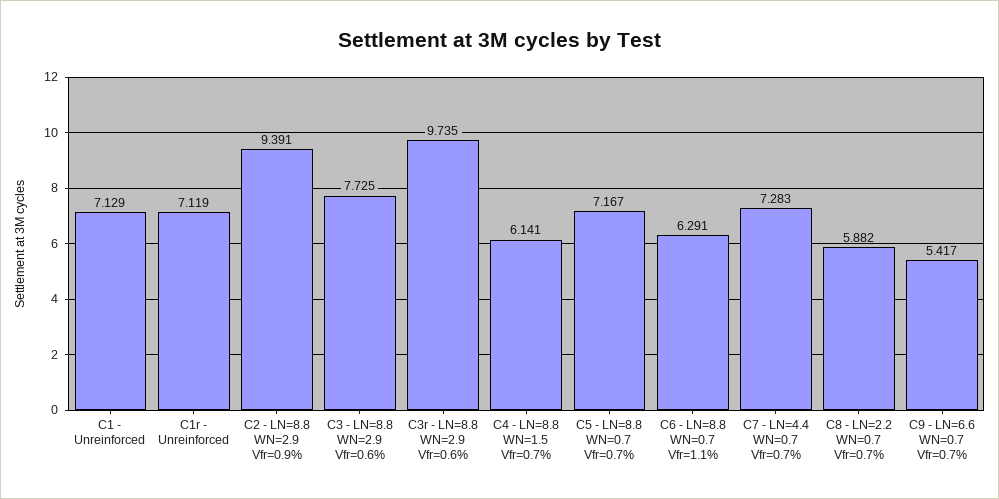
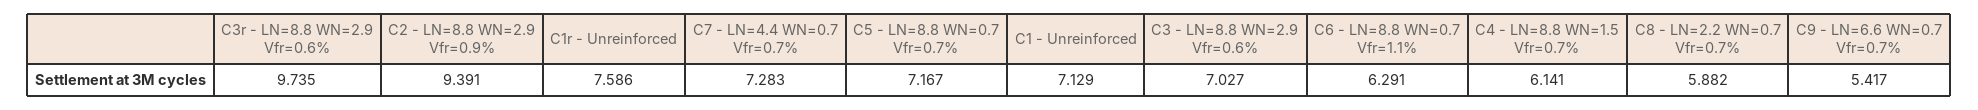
  {
    "C1 - Unreinforced": 7.129,
-   "C1r - Unreinforced": 7.119,
+   "C1r - Unreinforced": 7.586,
    "C2 - LN=8.8 WN=2.9 Vfr=0.9%": 9.391,
-   "C3 - LN=8.8 WN=2.9 Vfr=0.6%": 7.725,
+   "C3 - LN=8.8 WN=2.9 Vfr=0.6%": 7.027,
    "C3r - LN=8.8 WN=2.9 Vfr=0.6%": 9.735,
    "C4 - LN=8.8 WN=1.5 Vfr=0.7%": 6.141,
    "C5 - LN=8.8 WN=0.7 Vfr=0.7%": 7.167,
    "C6 - LN=8.8 WN=0.7 Vfr=1.1%": 6.291,
    "C7 - LN=4.4 WN=0.7 Vfr=0.7%": 7.283,
    "C8 - LN=2.2 WN=0.7 Vfr=0.7%": 5.882,
    "C9 - LN=6.6 WN=0.7 Vfr=0.7%": 5.417
  }

